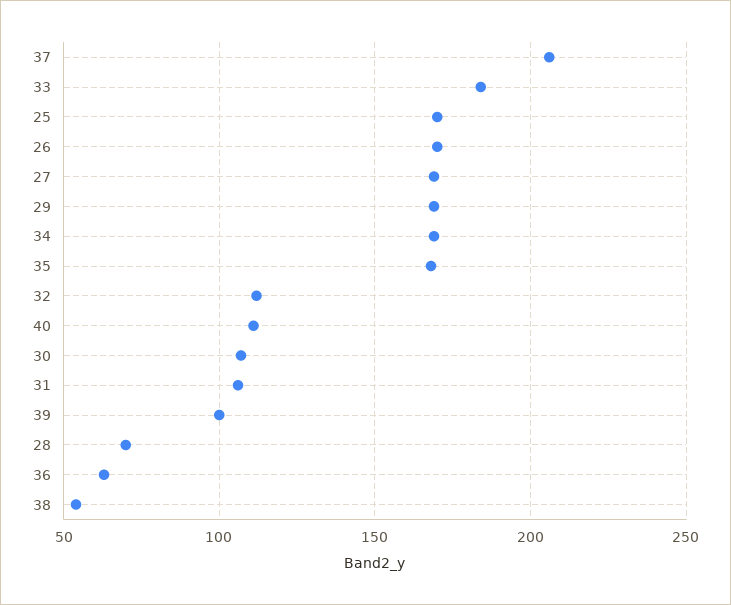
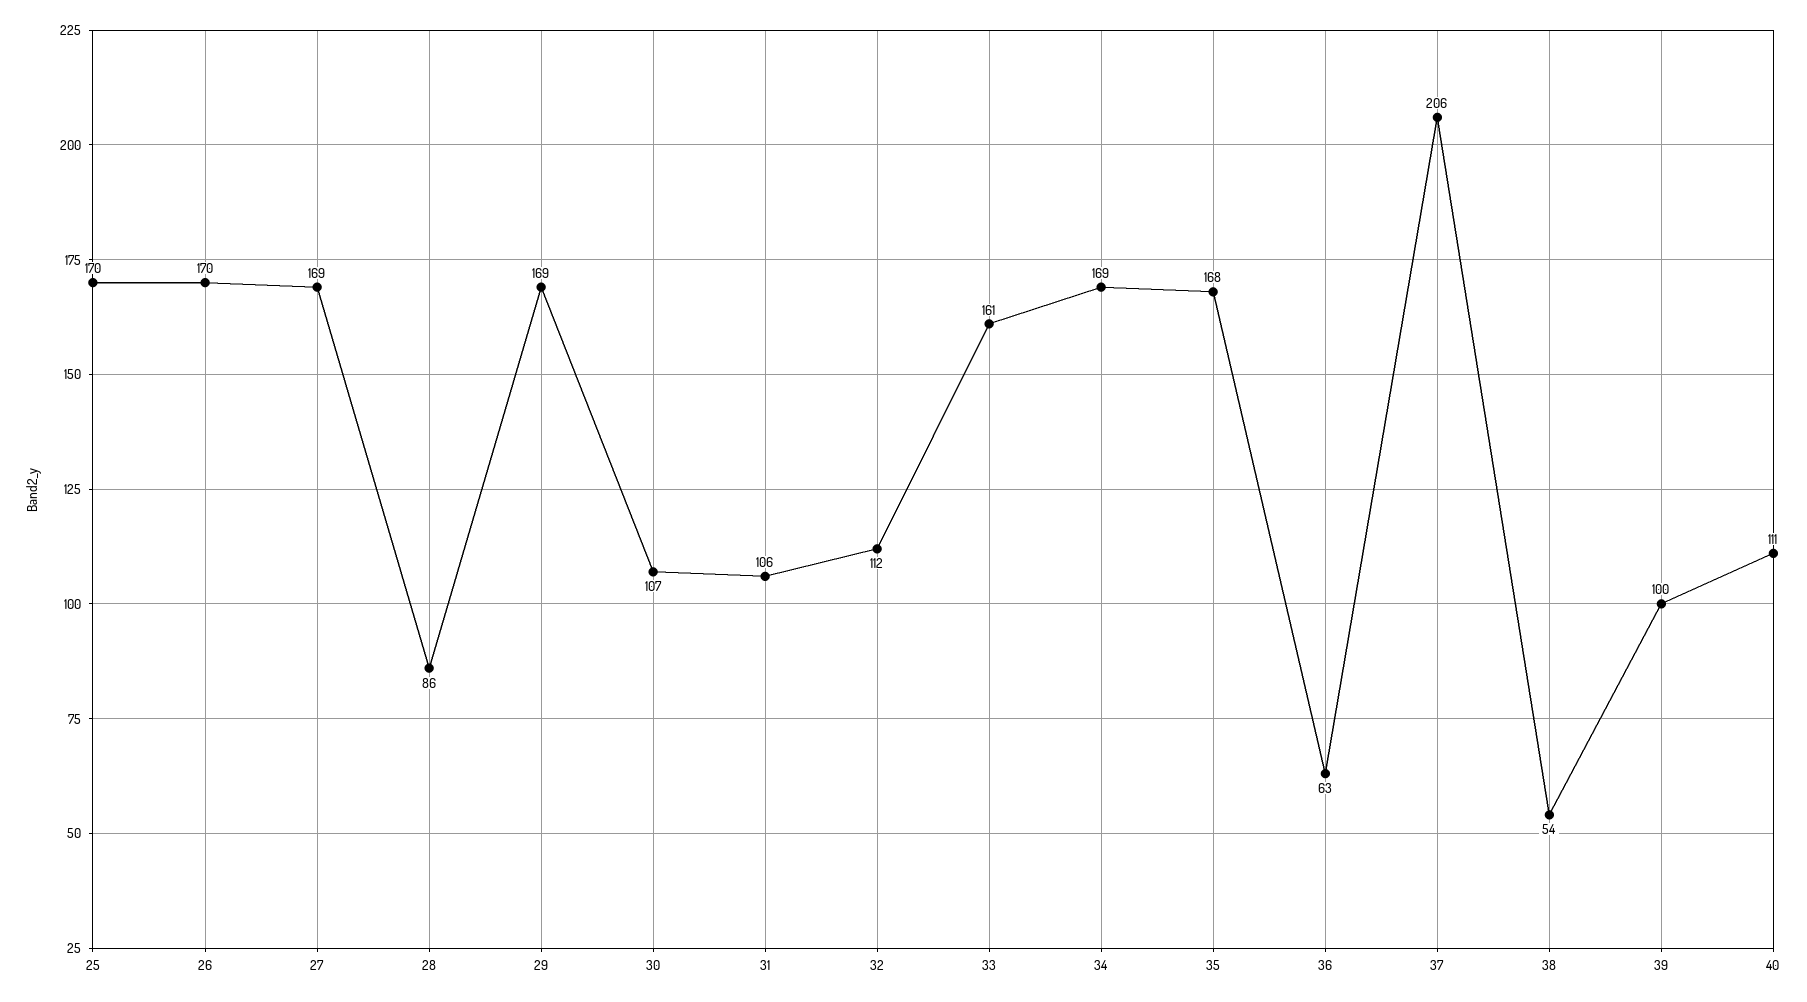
  {
    "37": 206,
-   "33": 185,
+   "33": 161,
    "25": 170,
    "26": 170,
    "27": 169,
    "29": 169,
    "34": 169,
    "35": 168,
    "32": 112,
    "40": 111,
    "30": 107,
    "31": 106,
    "39": 100,
-   "28": 70,
+   "28": 86,
    "36": 63,
    "38": 54
  }

